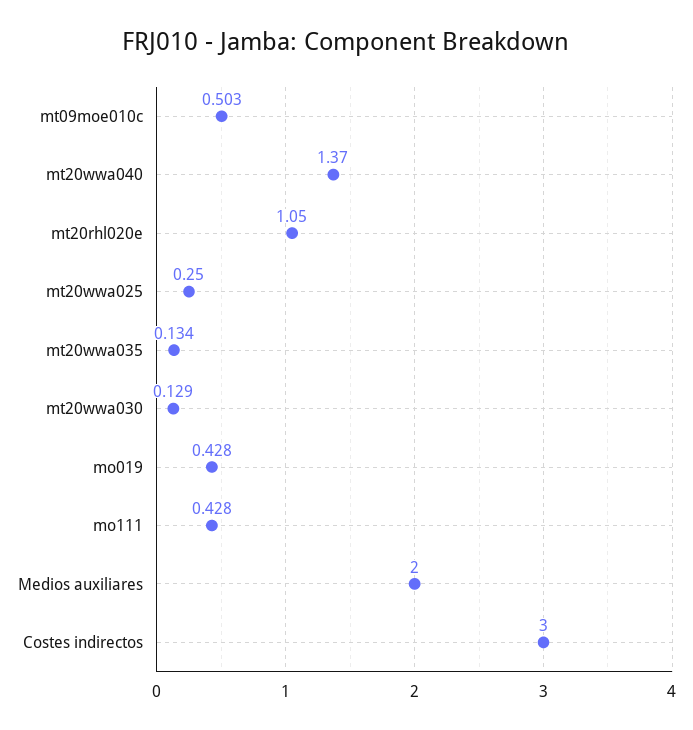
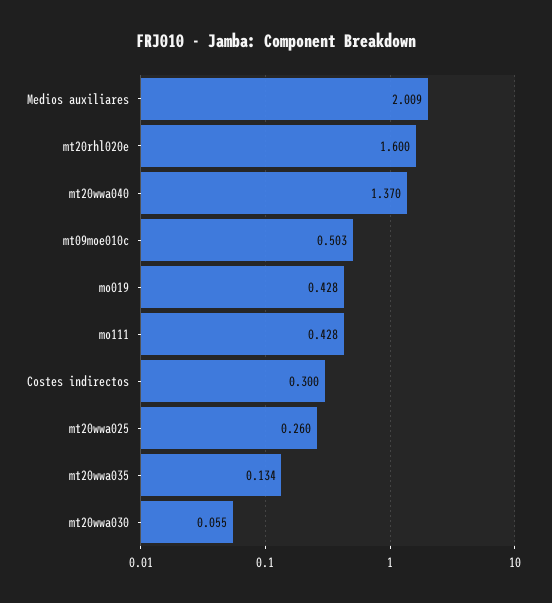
  {
    "mt09moe010c": 0.503,
    "mt20wwa040": 1.37,
-   "mt20rhl020e": 1.05,
+   "mt20rhl020e": 1.6,
-   "mt20wwa025": 0.25,
+   "mt20wwa025": 0.26,
    "mt20wwa035": 0.134,
-   "mt20wwa030": 0.129,
+   "mt20wwa030": 0.055,
    "mo019": 0.428,
    "mo111": 0.428,
-   "Medios auxiliares": 2,
+   "Medios auxiliares": 2.009,
-   "Costes indirectos": 3
+   "Costes indirectos": 0.3
  }

